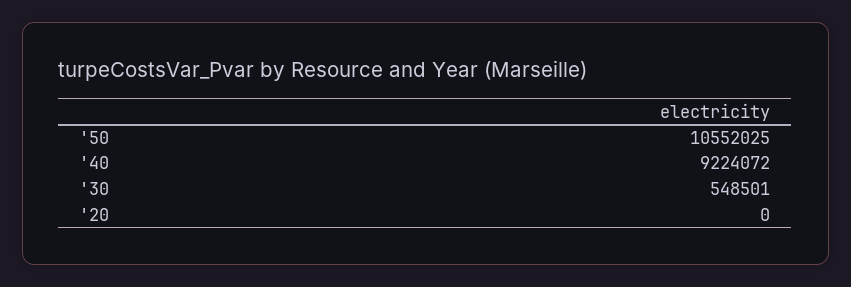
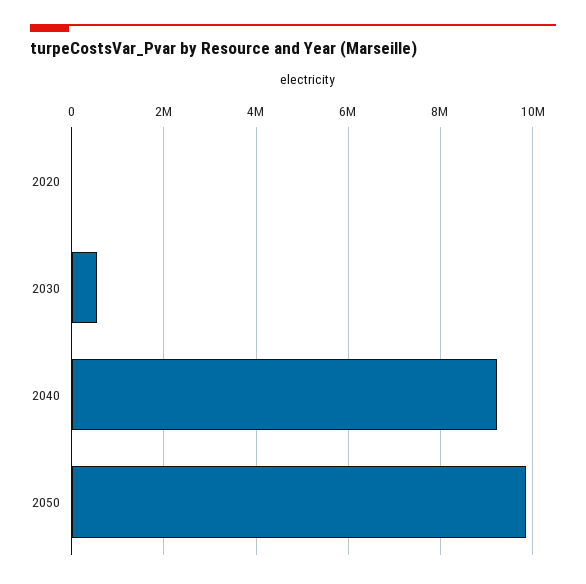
  {
-   "'50": 10552025,
+   "'50": 9800000,
    "'40": 9224072,
    "'30": 548501,
    "'20": 0
  }

